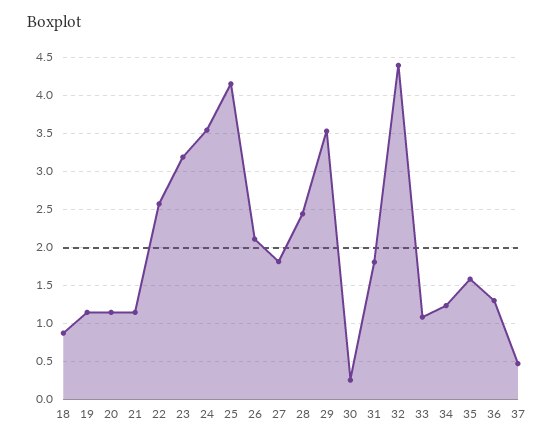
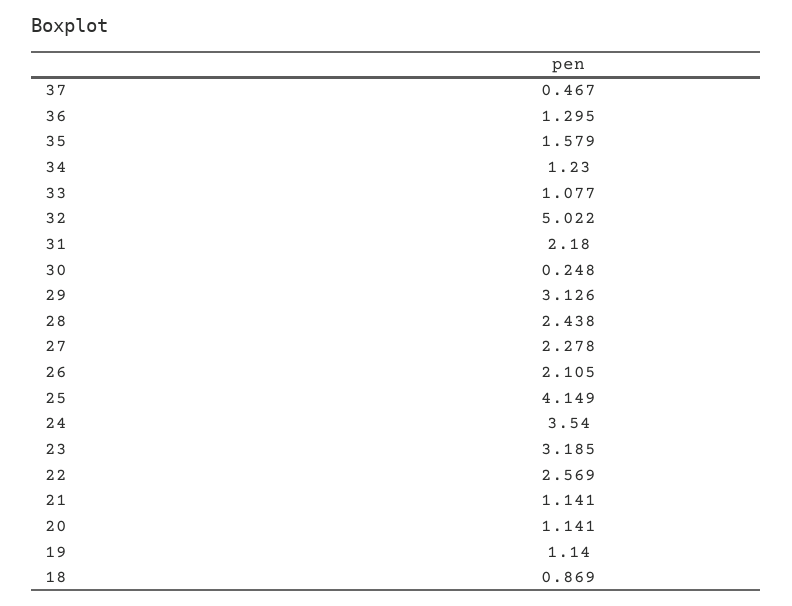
  {
    "18": 0.869,
    "19": 1.14,
    "20": 1.141,
    "21": 1.141,
    "22": 2.569,
    "23": 3.185,
    "24": 3.54,
    "25": 4.149,
    "26": 2.105,
-   "27": 1.8,
+   "27": 2.278,
    "28": 2.438,
-   "29": 3.5,
+   "29": 3.126,
    "30": 0.248,
-   "31": 1.8,
+   "31": 2.18,
-   "32": 4.4,
+   "32": 5.022,
    "33": 1.077,
    "34": 1.23,
    "35": 1.579,
    "36": 1.295,
    "37": 0.467
  }

